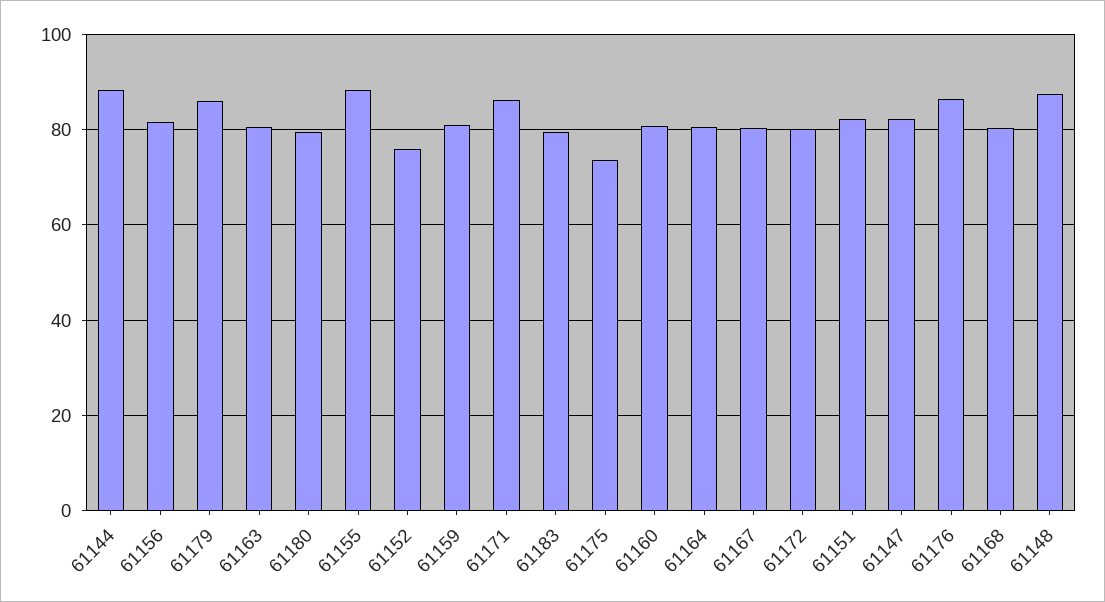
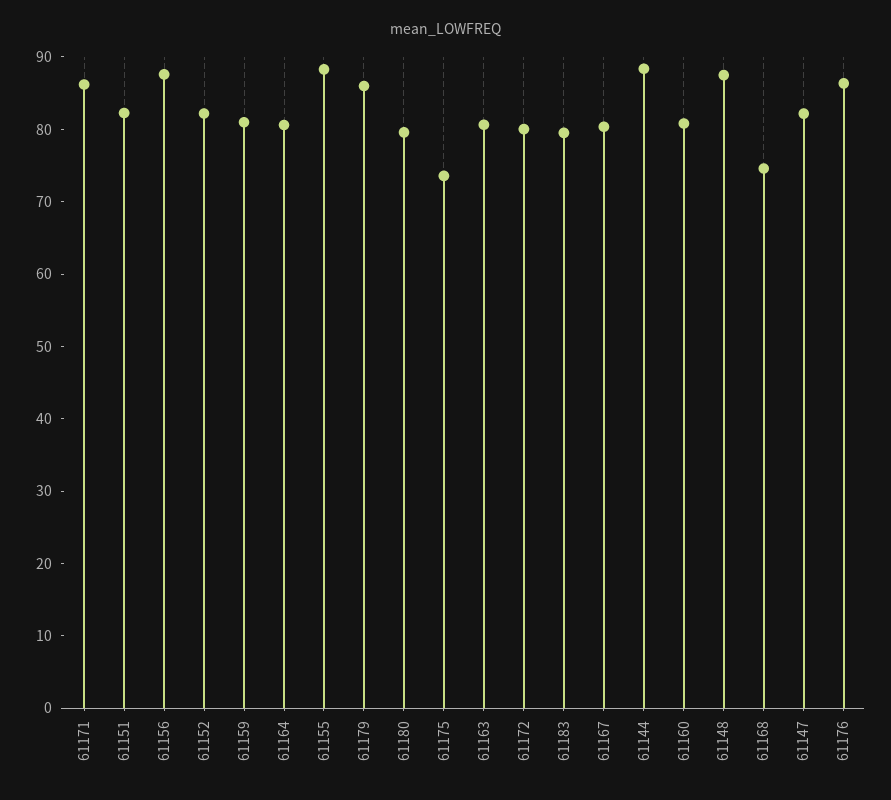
  {
    "61144": 88,
-   "61156": 82,
+   "61156": 88,
    "61179": 86,
    "61163": 80,
    "61180": 80,
    "61155": 88,
-   "61152": 76,
+   "61152": 82,
    "61159": 80,
    "61171": 86,
    "61183": 80,
    "61175": 74,
    "61160": 80,
    "61164": 80,
    "61167": 80,
    "61172": 80,
    "61151": 82,
    "61147": 82,
    "61176": 86,
-   "61168": 80,
+   "61168": 74,
    "61148": 88
  }

